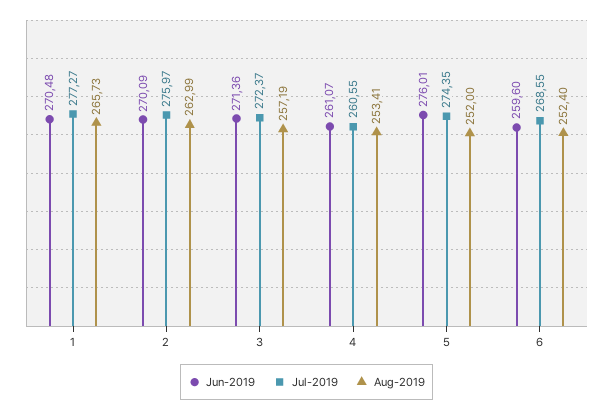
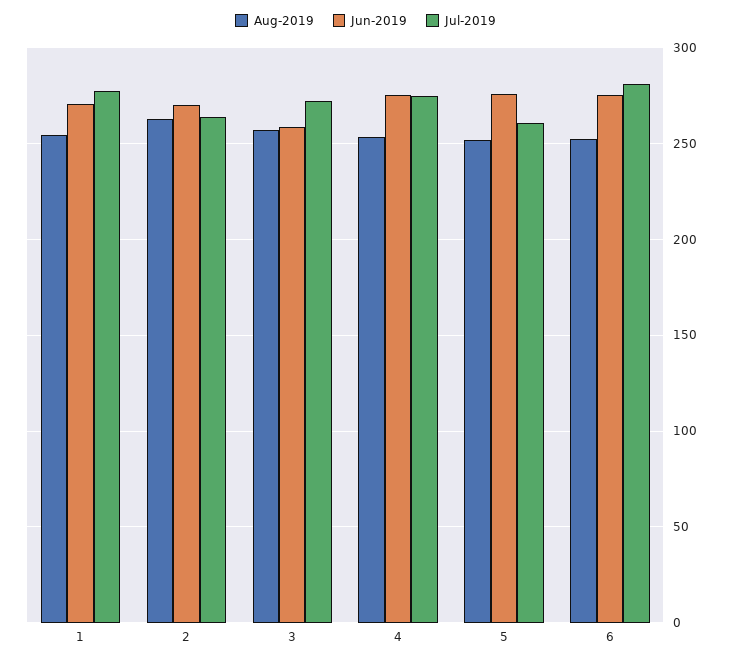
  {
    "Jun-2019": {
      "1": 270.48,
      "2": 270.09,
-     "3": 271.36,
+     "3": 260,
-     "4": 261.07,
+     "4": 275,
      "5": 276.01,
-     "6": 259.6
+     "6": 275
    },
    "Jul-2019": {
      "1": 277.27,
-     "2": 275.97,
+     "2": 265,
      "3": 272.37,
-     "4": 260.55,
+     "4": 275,
-     "5": 274.35,
+     "5": 260,
-     "6": 268.55
+     "6": 280
    },
    "Aug-2019": {
-     "1": 265.73,
+     "1": 255,
      "2": 262.99,
      "3": 257.19,
      "4": 253.41,
      "5": 252,
      "6": 252.4
    }
  }

